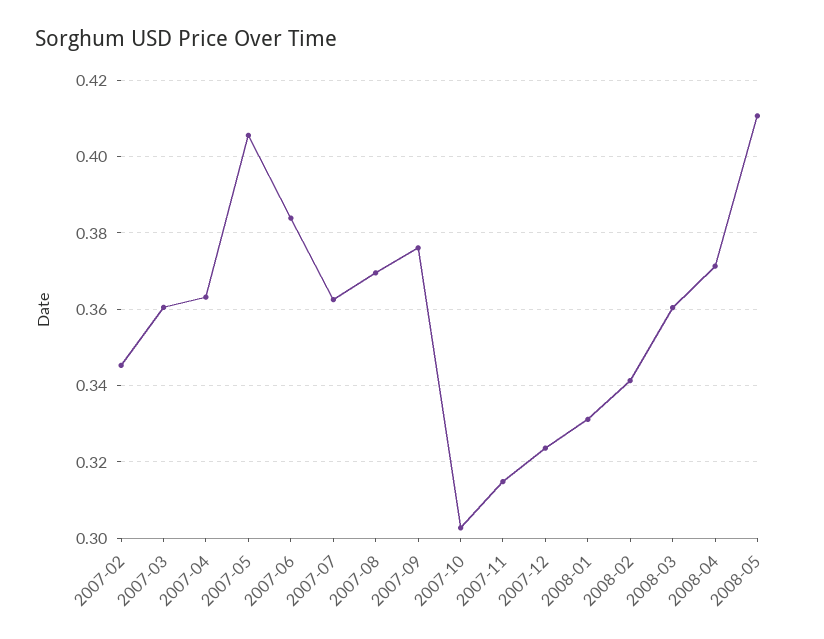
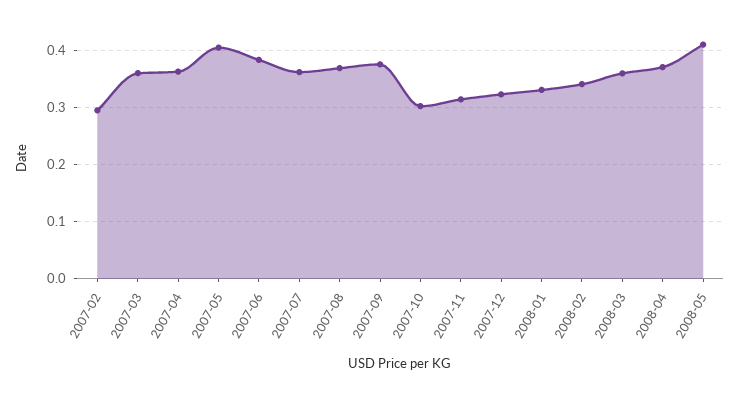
  {
-   "2007-02": 0.346,
+   "2007-02": 0.3,
    "2007-03": 0.36,
    "2007-04": 0.364,
    "2007-05": 0.406,
    "2007-06": 0.384,
    "2007-07": 0.362,
    "2007-08": 0.37,
    "2007-09": 0.376,
    "2007-10": 0.302,
    "2007-11": 0.314,
    "2007-12": 0.324,
    "2008-01": 0.332,
    "2008-02": 0.342,
    "2008-03": 0.36,
    "2008-04": 0.372,
    "2008-05": 0.41
  }

